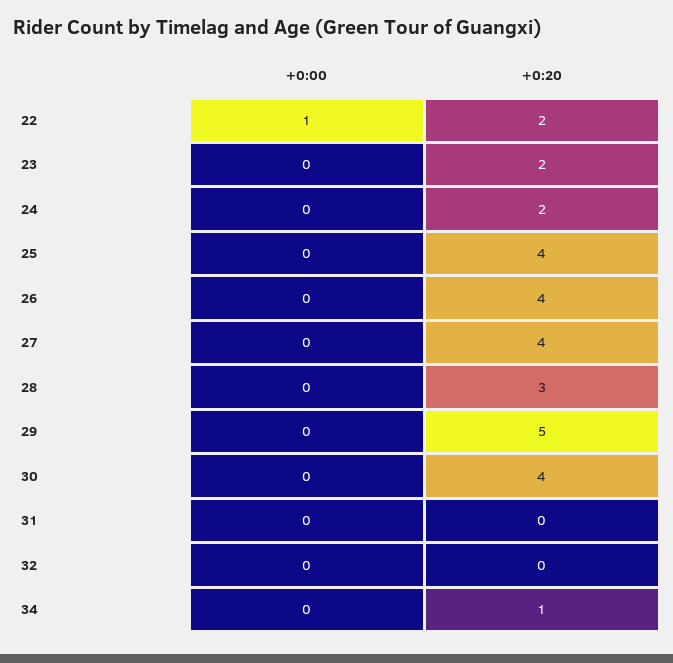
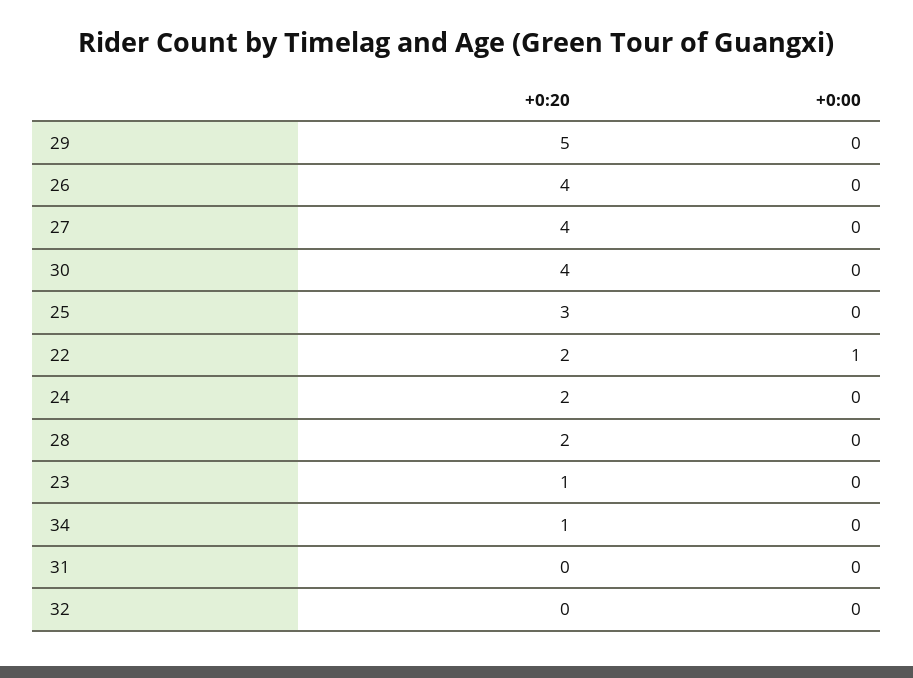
  {
    "+0:00": {
      "22": 1,
      "23": 0,
      "24": 0,
      "25": 0,
      "26": 0,
      "27": 0,
      "28": 0,
      "29": 0,
      "30": 0,
      "31": 0,
      "32": 0,
      "34": 0
    },
    "+0:20": {
      "22": 2,
-     "23": 2,
+     "23": 1,
      "24": 2,
-     "25": 4,
+     "25": 3,
      "26": 4,
      "27": 4,
-     "28": 3,
+     "28": 2,
      "29": 5,
      "30": 4,
      "31": 0,
      "32": 0,
      "34": 1
    }
  }

